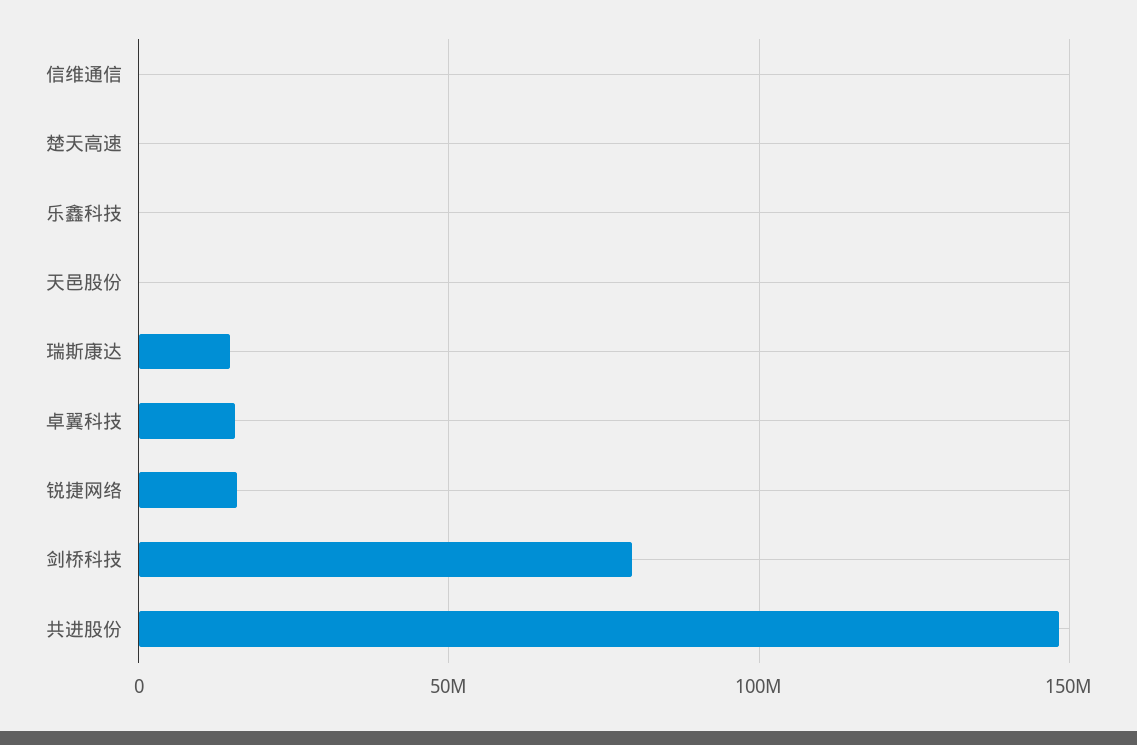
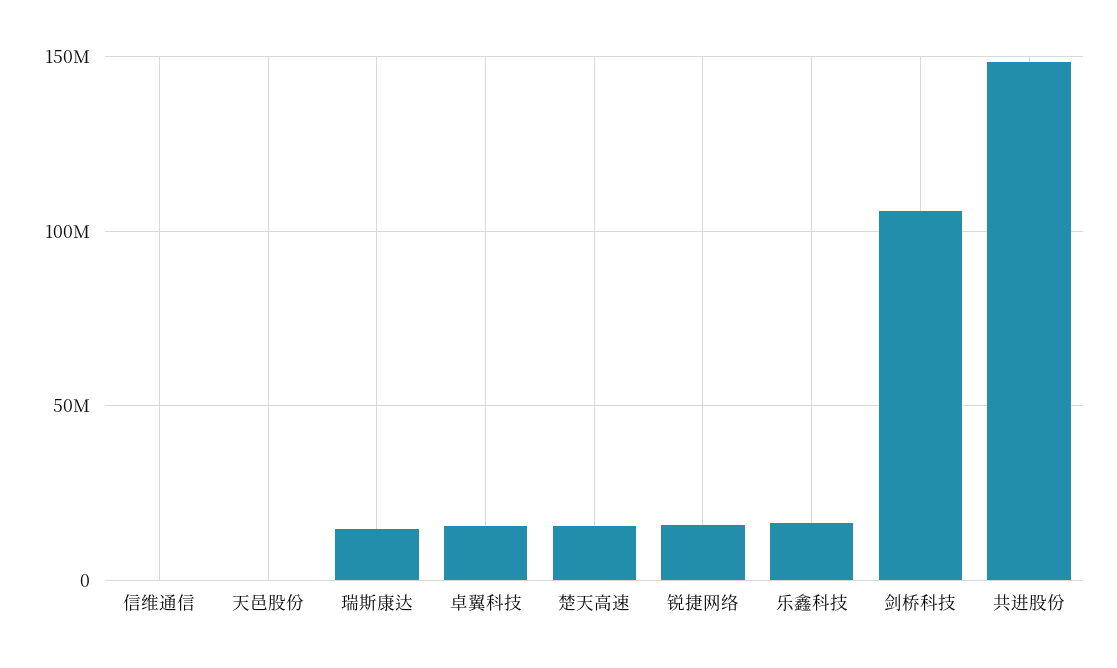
  {
    "信维通信": 0,
-   "楚天高速": 0,
+   "楚天高速": 15000000,
-   "乐鑫科技": 0,
+   "乐鑫科技": 15000000,
    "天邑股份": 0,
    "瑞斯康达": 15000000,
    "卓翼科技": 15000000,
    "锐捷网络": 15000000,
-   "剑桥科技": 80000000,
+   "剑桥科技": 105000000,
    "共进股份": 150000000
  }

